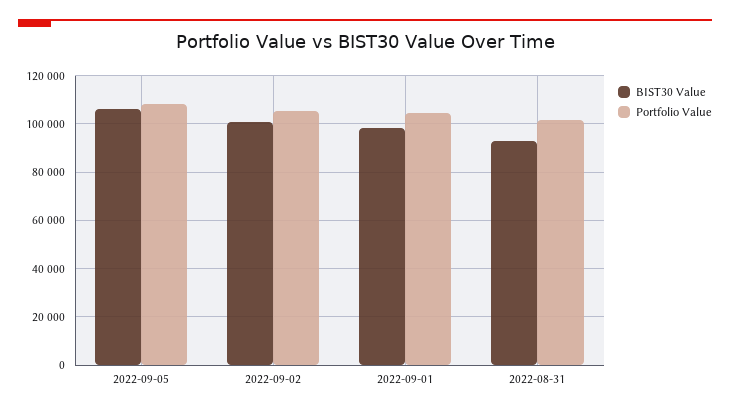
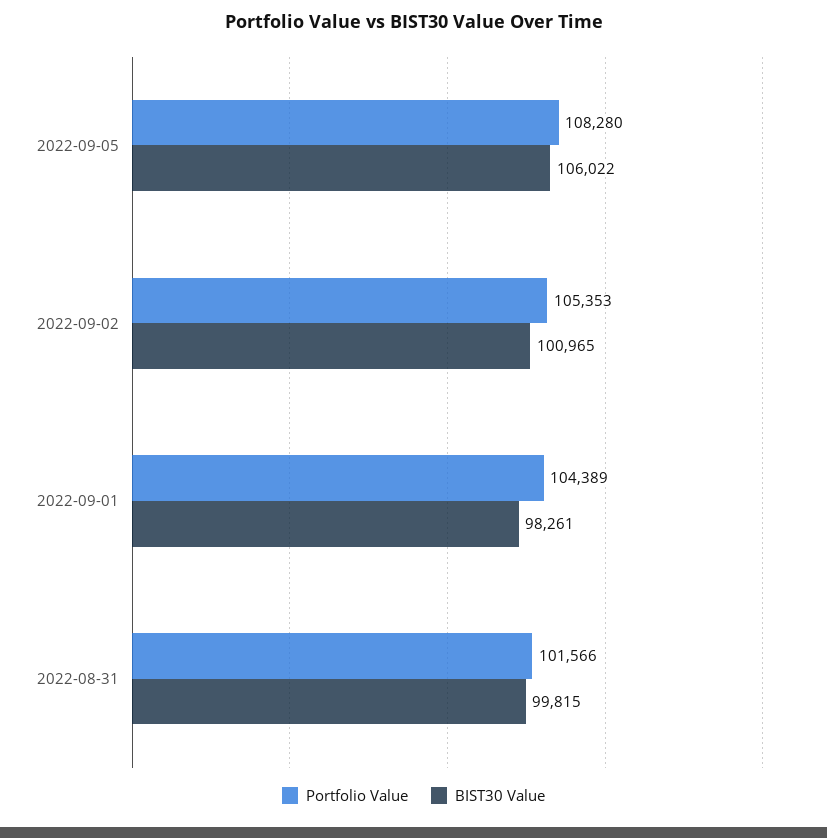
  {
    "BIST30 Value": {
      "2022-09-05": 106022,
      "2022-09-02": 100965,
      "2022-09-01": 98261,
-     "2022-08-31": 92500
+     "2022-08-31": 99815
    },
    "Portfolio Value": {
      "2022-09-05": 108280,
      "2022-09-02": 105353,
      "2022-09-01": 104389,
      "2022-08-31": 101566
    }
  }

